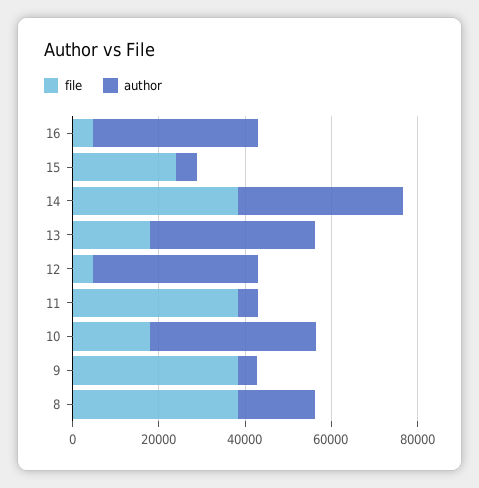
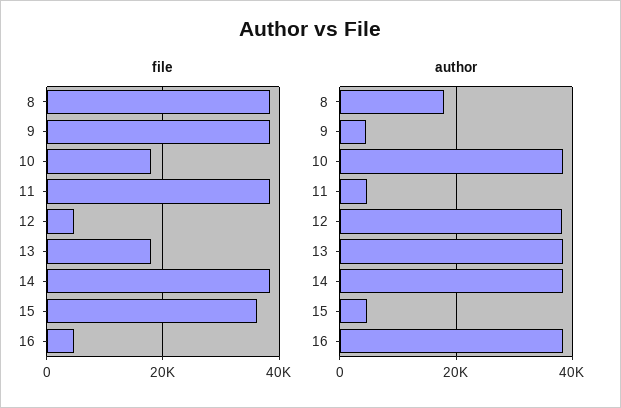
  {
    "file": {
      "16": 4000,
-     "15": 25000,
+     "15": 36000,
      "14": 38000,
      "13": 18000,
      "12": 4000,
      "11": 38000,
      "10": 18000,
      "9": 38000,
      "8": 38000
    },
    "author": {
      "16": 38000,
      "15": 4000,
      "14": 38000,
      "13": 38000,
      "12": 38000,
      "11": 4000,
      "10": 38000,
      "9": 4000,
      "8": 18000
    }
  }

